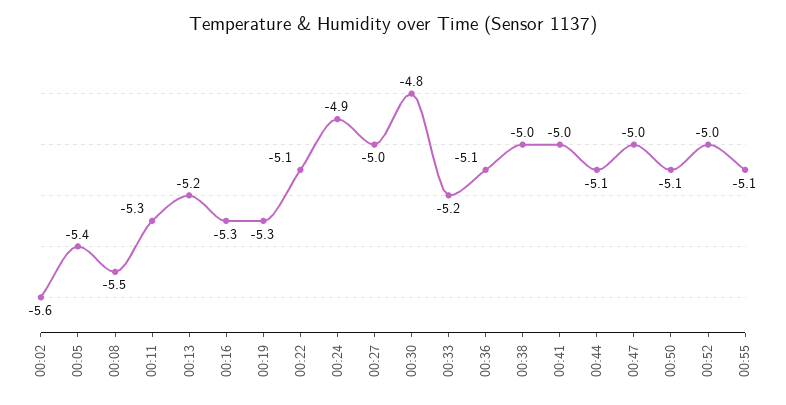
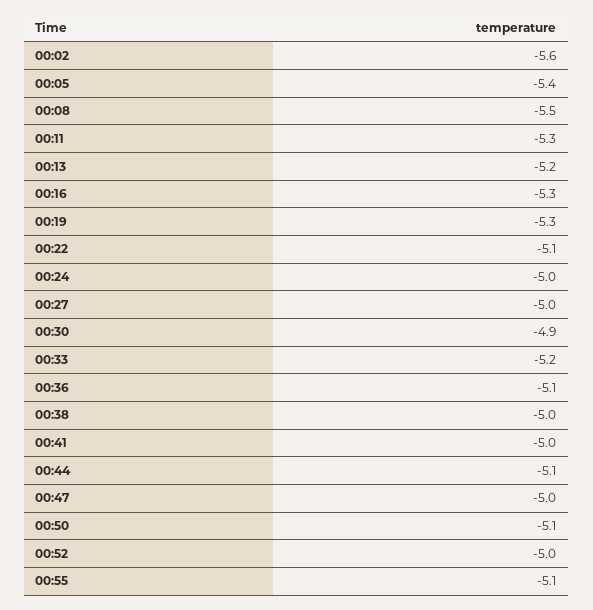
  {
    "00:02": -5.6,
    "00:05": -5.4,
    "00:08": -5.5,
    "00:11": -5.3,
    "00:13": -5.2,
    "00:16": -5.3,
    "00:19": -5.3,
    "00:22": -5.1,
-   "00:24": -4.9,
+   "00:24": -5,
    "00:27": -5,
-   "00:30": -4.8,
+   "00:30": -4.9,
    "00:33": -5.2,
    "00:36": -5.1,
    "00:38": -5,
    "00:41": -5,
    "00:44": -5.1,
    "00:47": -5,
    "00:50": -5.1,
    "00:52": -5,
    "00:55": -5.1
  }

